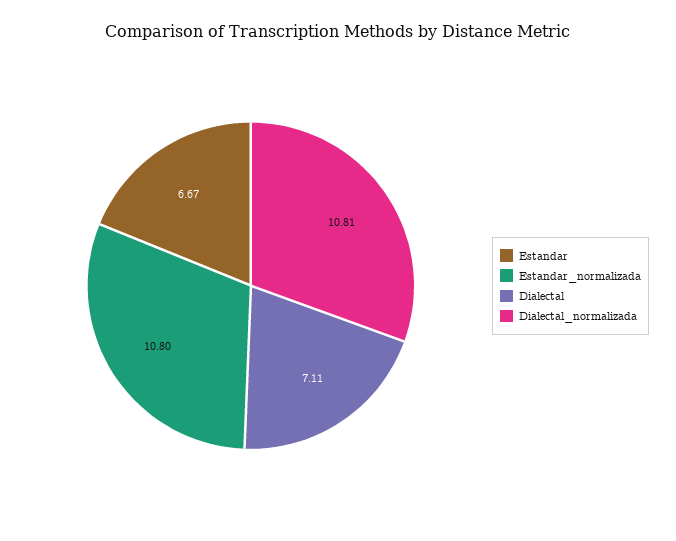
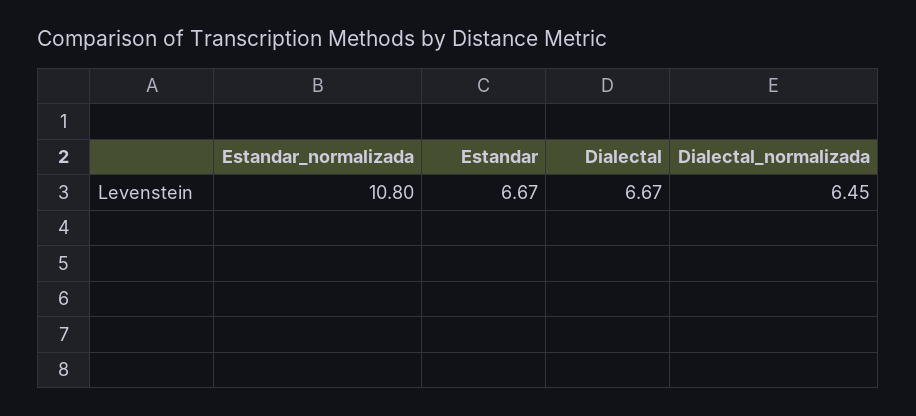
  {
    "Estandar": 6.67,
    "Estandar_normalizada": 10.8,
-   "Dialectal": 7.11,
+   "Dialectal": 6.67,
-   "Dialectal_normalizada": 10.81
+   "Dialectal_normalizada": 6.45
  }

